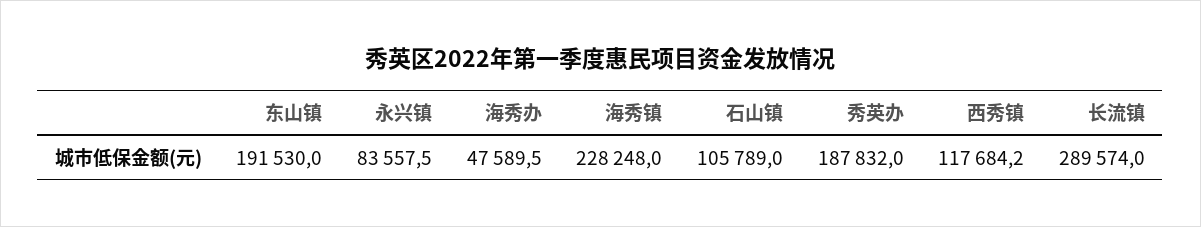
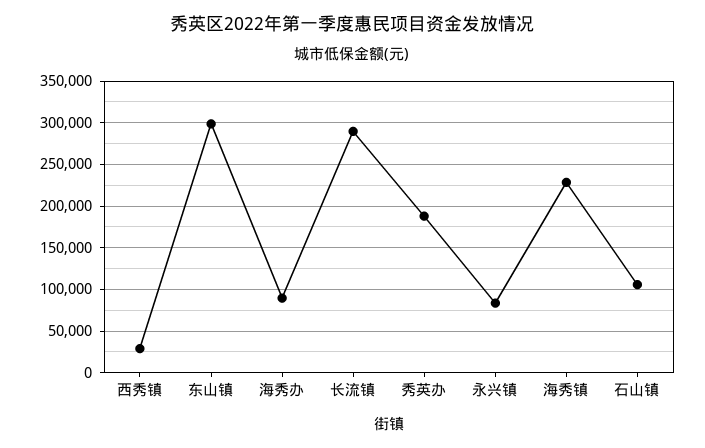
  {
-   "东山镇": 191530,
+   "东山镇": 300000,
    "永兴镇": 83557.5,
-   "海秀办": 47589.5,
+   "海秀办": 90000,
    "海秀镇": 228248,
    "石山镇": 105789,
    "秀英办": 187832,
-   "西秀镇": 117684.2,
+   "西秀镇": 30000,
    "长流镇": 289574
  }

